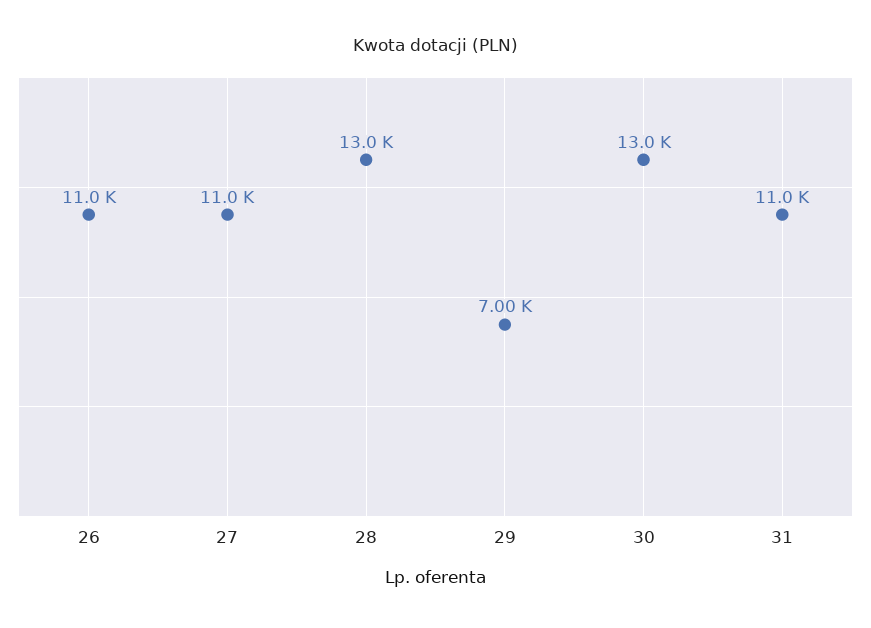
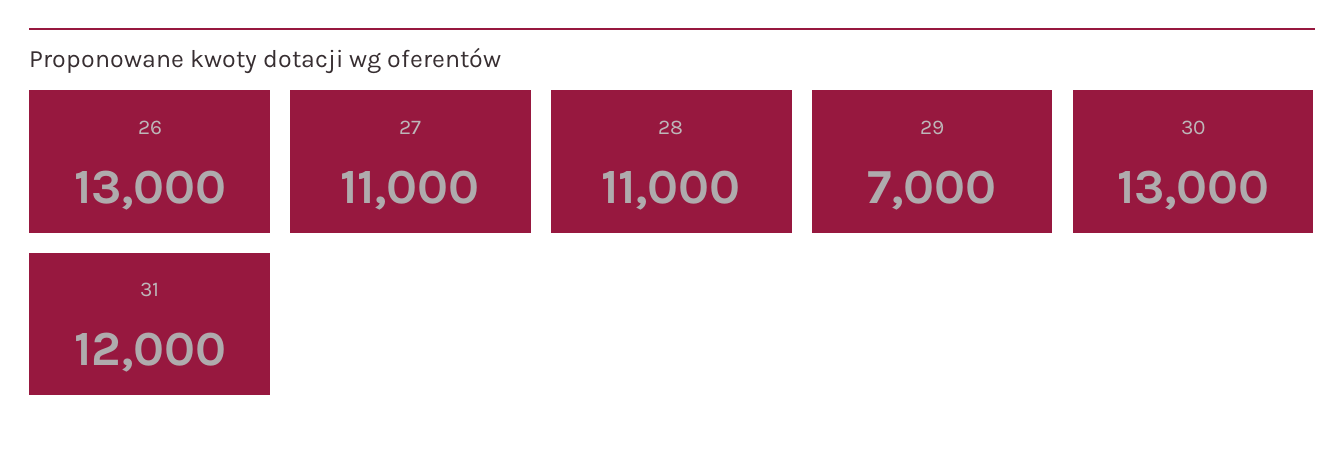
  {
-   "26": 11000,
+   "26": 13000,
    "27": 11000,
-   "28": 13000,
+   "28": 11000,
    "29": 7000,
    "30": 13000,
-   "31": 11000
+   "31": 12000
  }

